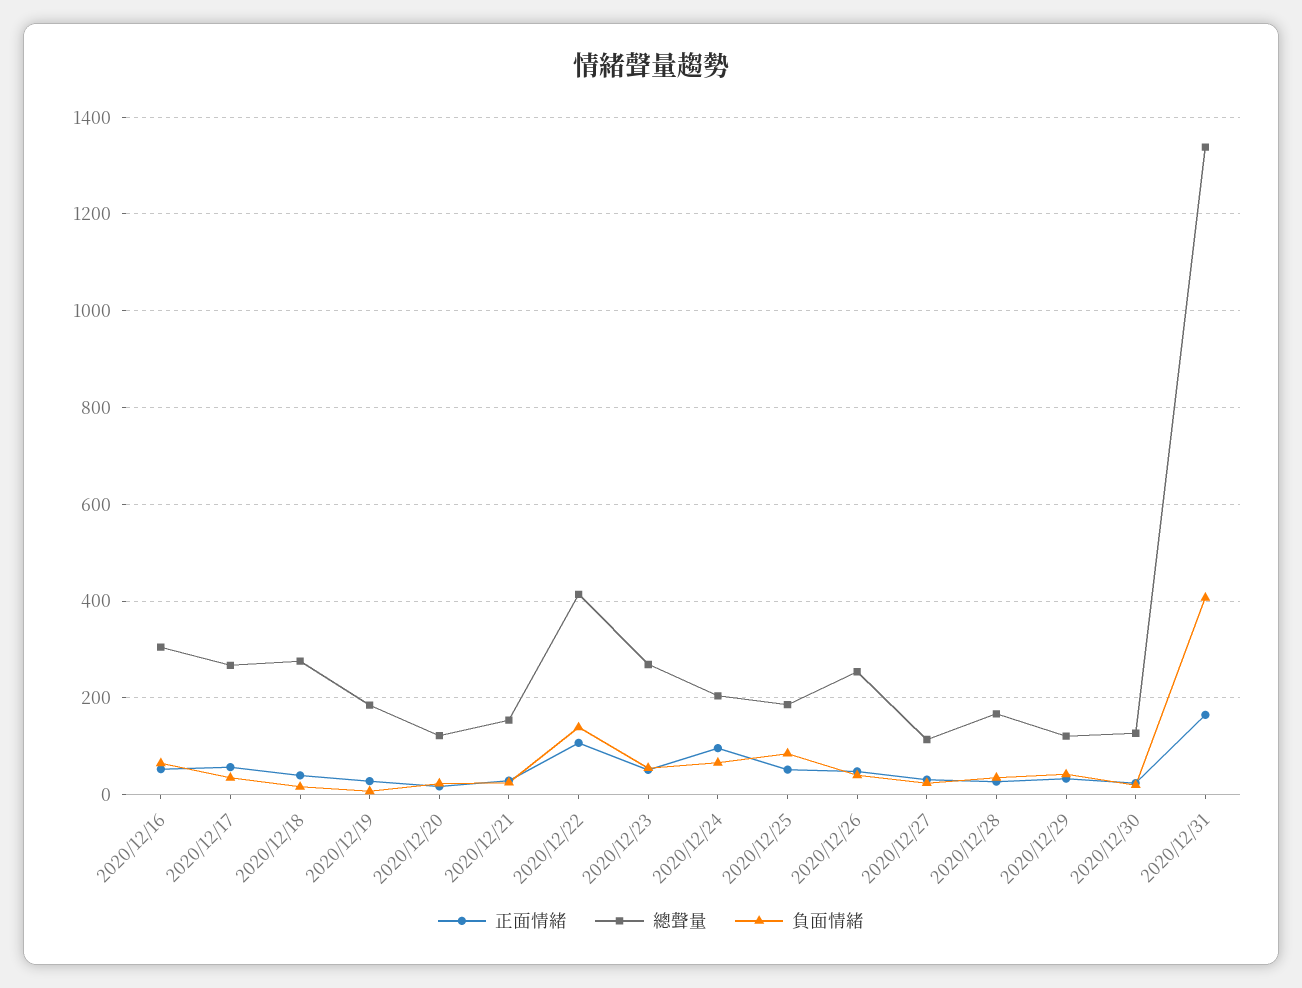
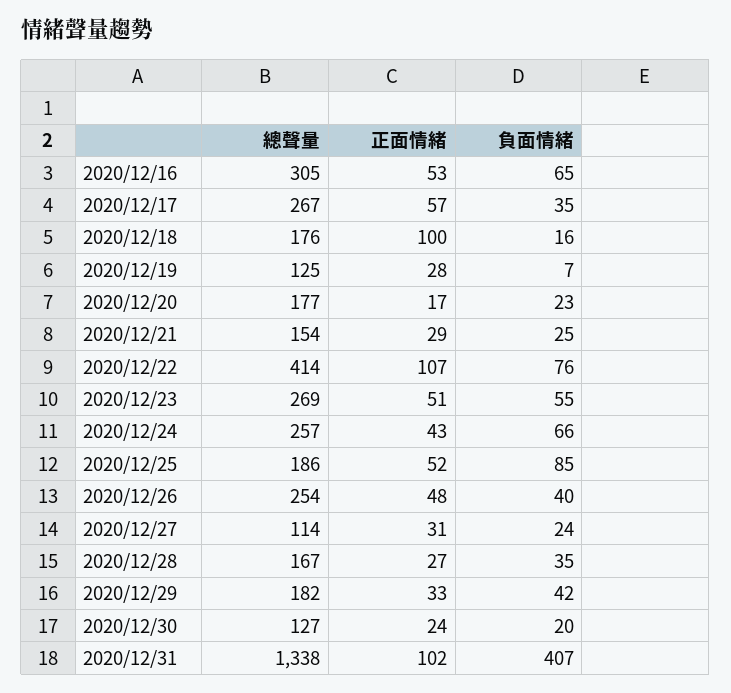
  {
    "正面情緒": {
      "2020/12/16": 53,
      "2020/12/17": 57,
-     "2020/12/18": 40,
+     "2020/12/18": 100,
      "2020/12/19": 28,
      "2020/12/20": 17,
      "2020/12/21": 29,
      "2020/12/22": 107,
      "2020/12/23": 51,
-     "2020/12/24": 100,
+     "2020/12/24": 43,
      "2020/12/25": 52,
      "2020/12/26": 48,
      "2020/12/27": 31,
      "2020/12/28": 27,
      "2020/12/29": 33,
      "2020/12/30": 24,
-     "2020/12/31": 160
+     "2020/12/31": 102
    },
    "總聲量": {
      "2020/12/16": 305,
      "2020/12/17": 267,
-     "2020/12/18": 280,
+     "2020/12/18": 176,
-     "2020/12/19": 180,
+     "2020/12/19": 125,
-     "2020/12/20": 120,
+     "2020/12/20": 177,
      "2020/12/21": 154,
      "2020/12/22": 414,
      "2020/12/23": 269,
-     "2020/12/24": 200,
+     "2020/12/24": 257,
      "2020/12/25": 186,
      "2020/12/26": 254,
      "2020/12/27": 114,
      "2020/12/28": 167,
-     "2020/12/29": 120,
+     "2020/12/29": 182,
      "2020/12/30": 127,
      "2020/12/31": 1338
    },
    "負面情緒": {
      "2020/12/16": 65,
      "2020/12/17": 35,
      "2020/12/18": 16,
      "2020/12/19": 7,
      "2020/12/20": 23,
      "2020/12/21": 25,
-     "2020/12/22": 140,
+     "2020/12/22": 76,
      "2020/12/23": 55,
      "2020/12/24": 66,
      "2020/12/25": 85,
      "2020/12/26": 40,
      "2020/12/27": 24,
      "2020/12/28": 35,
      "2020/12/29": 42,
      "2020/12/30": 20,
      "2020/12/31": 407
    }
  }

